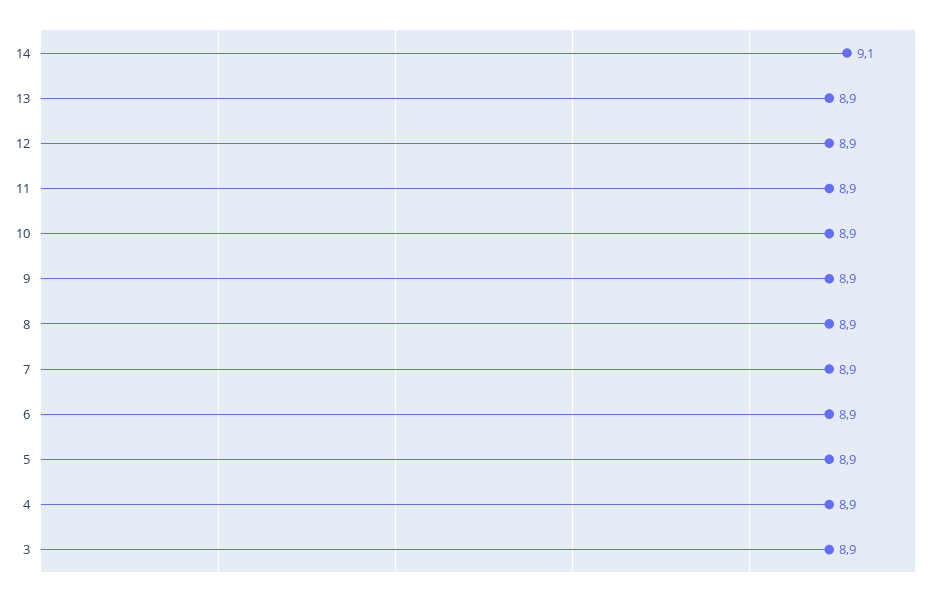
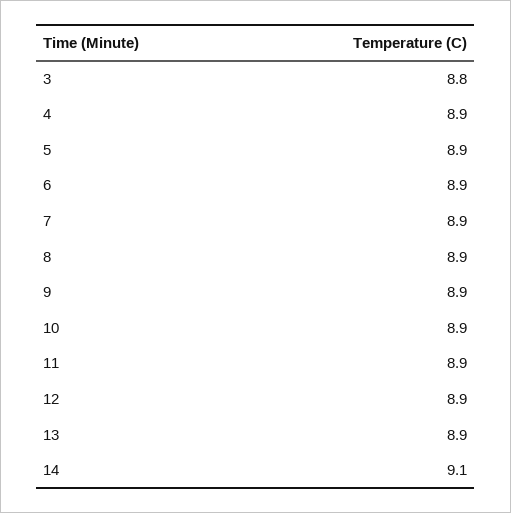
  {
    "14": 9.1,
    "13": 8.9,
    "12": 8.9,
    "11": 8.9,
    "10": 8.9,
    "9": 8.9,
    "8": 8.9,
    "7": 8.9,
    "6": 8.9,
    "5": 8.9,
    "4": 8.9,
-   "3": 8.9
+   "3": 8.8
  }

